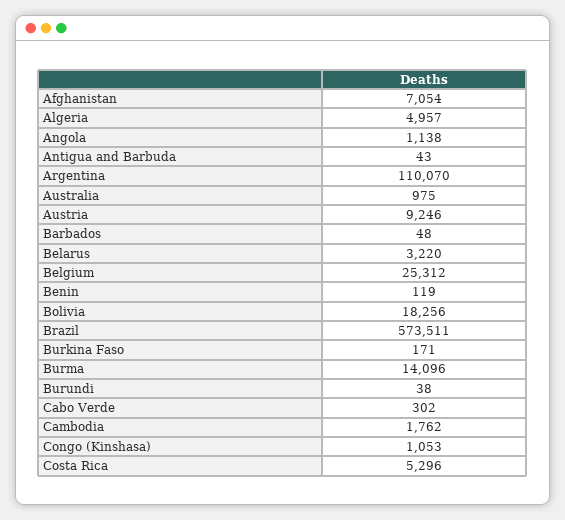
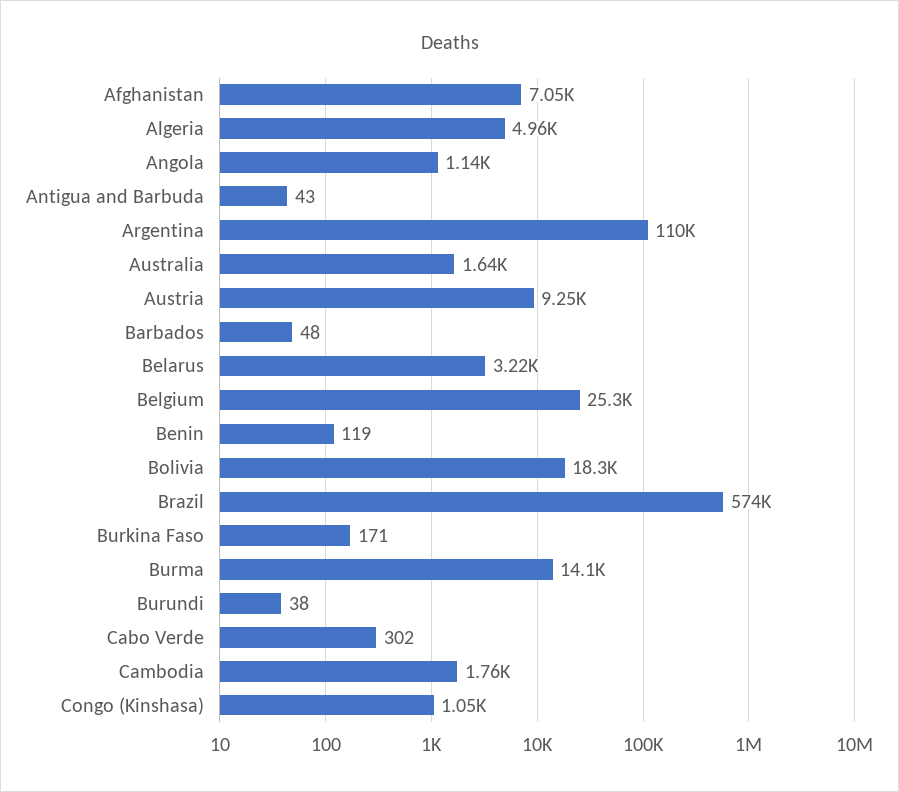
  {
    "Afghanistan": 7054,
    "Algeria": 4957,
    "Angola": 1138,
    "Antigua and Barbuda": 43,
    "Argentina": 110070,
-   "Australia": 975,
+   "Australia": 1640,
    "Austria": 9246,
    "Barbados": 48,
    "Belarus": 3220,
    "Belgium": 25312,
    "Benin": 119,
    "Bolivia": 18256,
    "Brazil": 573511,
    "Burkina Faso": 171,
    "Burma": 14096,
    "Burundi": 38,
    "Cabo Verde": 302,
    "Cambodia": 1762,
-   "Congo (Kinshasa)": 1053,
+   "Congo (Kinshasa)": 1053
-   "Costa Rica": 5296
  }

